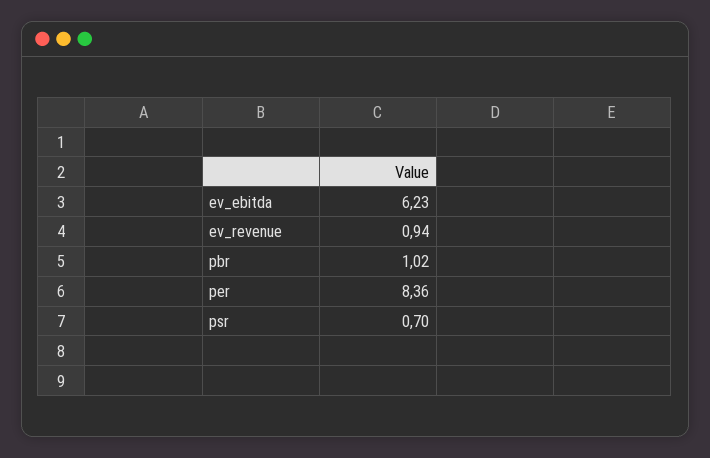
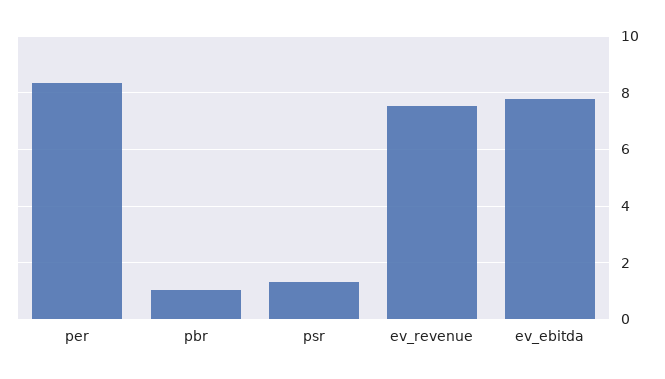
  {
-   "ev_ebitda": 6.23,
+   "ev_ebitda": 7.75,
-   "ev_revenue": 0.94,
+   "ev_revenue": 7.5,
    "pbr": 1.02,
    "per": 8.36,
-   "psr": 0.7
+   "psr": 1.25
  }

